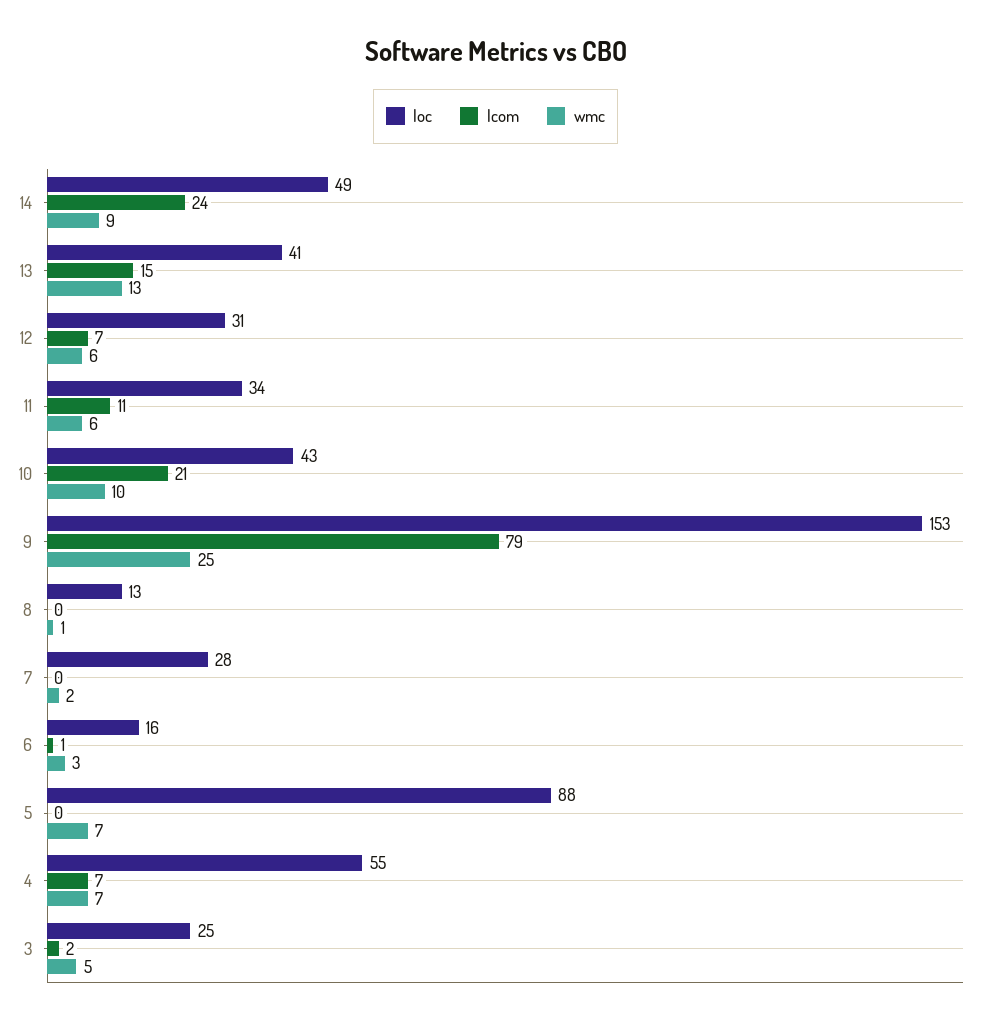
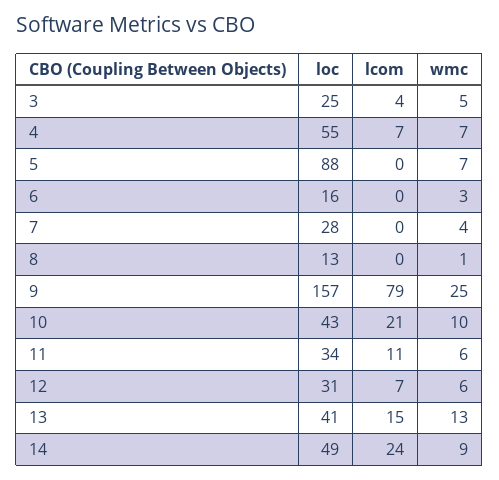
  {
    "loc": {
      "14": 49,
      "13": 41,
      "12": 31,
      "11": 34,
      "10": 43,
-     "9": 153,
+     "9": 157,
      "8": 13,
      "7": 28,
      "6": 16,
      "5": 88,
      "4": 55,
      "3": 25
    },
    "lcom": {
      "14": 24,
      "13": 15,
      "12": 7,
      "11": 11,
      "10": 21,
      "9": 79,
      "8": 0,
      "7": 0,
-     "6": 1,
+     "6": 0,
      "5": 0,
      "4": 7,
-     "3": 2
+     "3": 4
    },
    "wmc": {
      "14": 9,
      "13": 13,
      "12": 6,
      "11": 6,
      "10": 10,
      "9": 25,
      "8": 1,
-     "7": 2,
+     "7": 4,
      "6": 3,
      "5": 7,
      "4": 7,
      "3": 5
    }
  }

